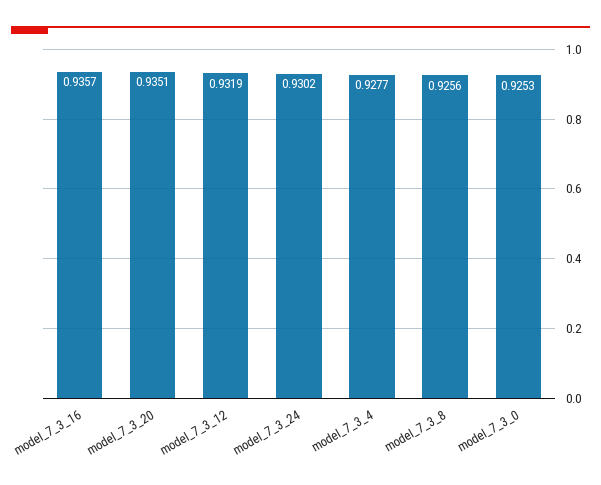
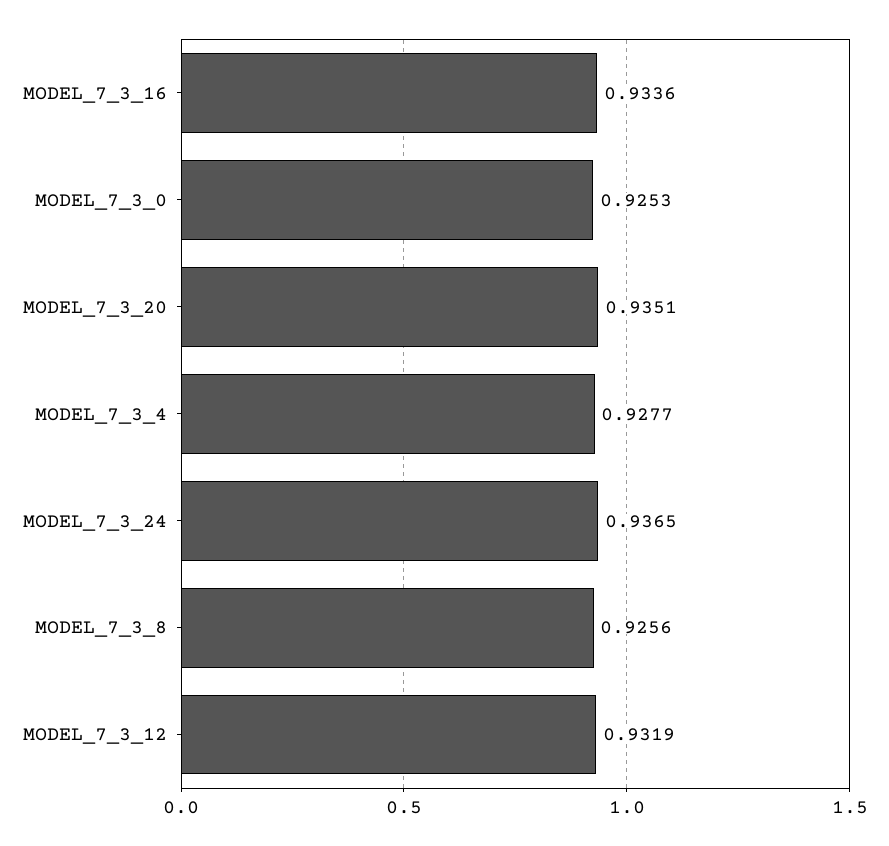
  {
-   "model_7_3_16": 0.9357,
+   "model_7_3_16": 0.9336,
    "model_7_3_20": 0.9351,
    "model_7_3_12": 0.9319,
-   "model_7_3_24": 0.9302,
+   "model_7_3_24": 0.9365,
    "model_7_3_4": 0.9277,
    "model_7_3_8": 0.9256,
    "model_7_3_0": 0.9253
  }

